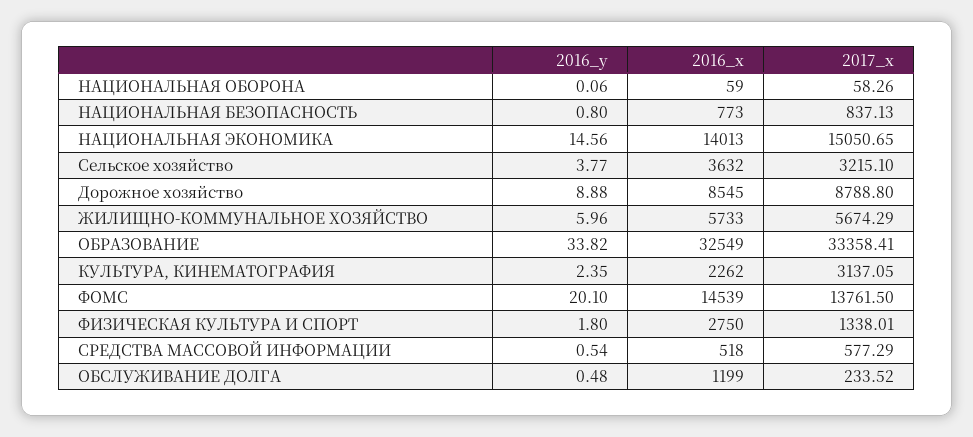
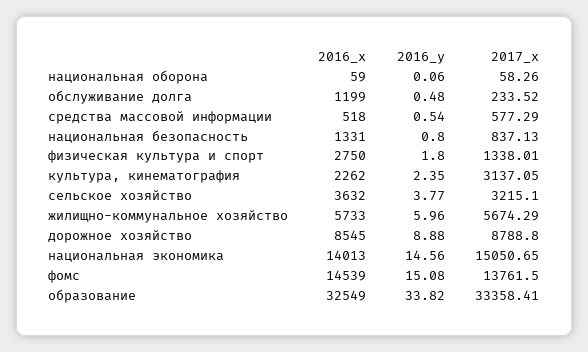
  {
    "2016_y": {
      "НАЦИОНАЛЬНАЯ ОБОРОНА": 0.06,
      "НАЦИОНАЛЬНАЯ БЕЗОПАСНОСТЬ": 0.8,
      "НАЦИОНАЛЬНАЯ ЭКОНОМИКА": 14.56,
      "Сельское хозяйство": 3.77,
      "Дорожное хозяйство": 8.88,
      "ЖИЛИЩНО-КОММУНАЛЬНОЕ ХОЗЯЙСТВО": 5.96,
      "ОБРАЗОВАНИЕ": 33.82,
      "КУЛЬТУРА, КИНЕМАТОГРАФИЯ": 2.35,
-     "ФОМС": 20.1,
+     "ФОМС": 15.08,
      "ФИЗИЧЕСКАЯ КУЛЬТУРА И СПОРТ": 1.8,
      "СРЕДСТВА МАССОВОЙ ИНФОРМАЦИИ": 0.54,
      "ОБСЛУЖИВАНИЕ ДОЛГА": 0.48
    },
    "2016_x": {
      "НАЦИОНАЛЬНАЯ ОБОРОНА": 59,
-     "НАЦИОНАЛЬНАЯ БЕЗОПАСНОСТЬ": 773,
+     "НАЦИОНАЛЬНАЯ БЕЗОПАСНОСТЬ": 1331,
      "НАЦИОНАЛЬНАЯ ЭКОНОМИКА": 14013,
      "Сельское хозяйство": 3632,
      "Дорожное хозяйство": 8545,
      "ЖИЛИЩНО-КОММУНАЛЬНОЕ ХОЗЯЙСТВО": 5733,
      "ОБРАЗОВАНИЕ": 32549,
      "КУЛЬТУРА, КИНЕМАТОГРАФИЯ": 2262,
      "ФОМС": 14539,
      "ФИЗИЧЕСКАЯ КУЛЬТУРА И СПОРТ": 2750,
      "СРЕДСТВА МАССОВОЙ ИНФОРМАЦИИ": 518,
      "ОБСЛУЖИВАНИЕ ДОЛГА": 1199
    },
    "2017_x": {
      "НАЦИОНАЛЬНАЯ ОБОРОНА": 58.26,
      "НАЦИОНАЛЬНАЯ БЕЗОПАСНОСТЬ": 837.13,
      "НАЦИОНАЛЬНАЯ ЭКОНОМИКА": 15050.65,
      "Сельское хозяйство": 3215.1,
      "Дорожное хозяйство": 8788.8,
      "ЖИЛИЩНО-КОММУНАЛЬНОЕ ХОЗЯЙСТВО": 5674.29,
      "ОБРАЗОВАНИЕ": 33358.41,
      "КУЛЬТУРА, КИНЕМАТОГРАФИЯ": 3137.05,
      "ФОМС": 13761.5,
      "ФИЗИЧЕСКАЯ КУЛЬТУРА И СПОРТ": 1338.01,
      "СРЕДСТВА МАССОВОЙ ИНФОРМАЦИИ": 577.29,
      "ОБСЛУЖИВАНИЕ ДОЛГА": 233.52
    }
  }

